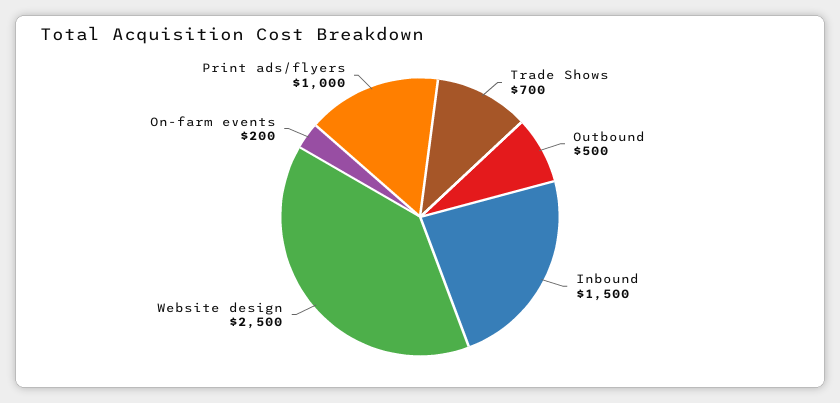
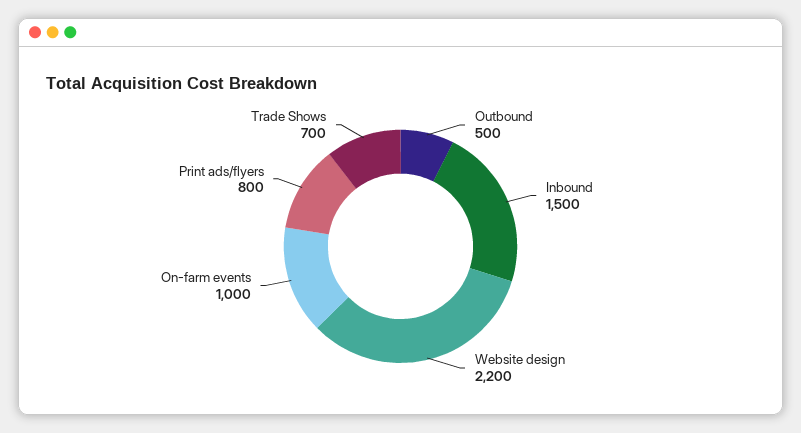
  {
    "Trade Shows": 700,
    "Outbound": 500,
    "Inbound": 1500,
-   "Website design": 2500,
+   "Website design": 2200,
-   "On-farm events": 200,
+   "On-farm events": 1000,
-   "Print ads/flyers": 1000
+   "Print ads/flyers": 800
  }

